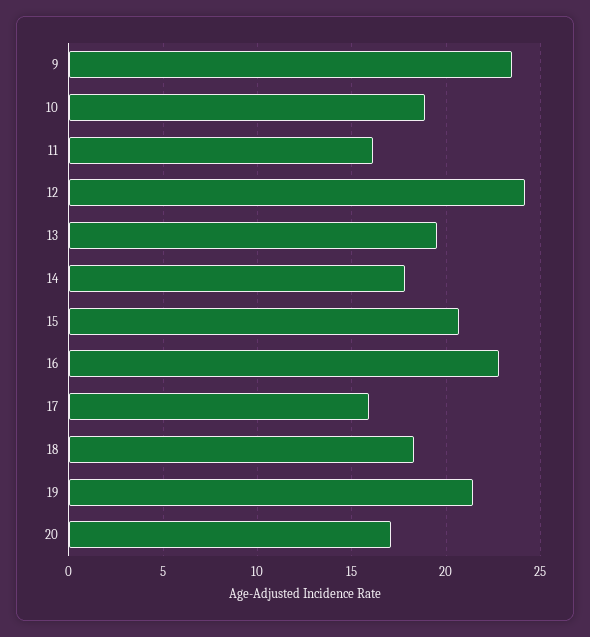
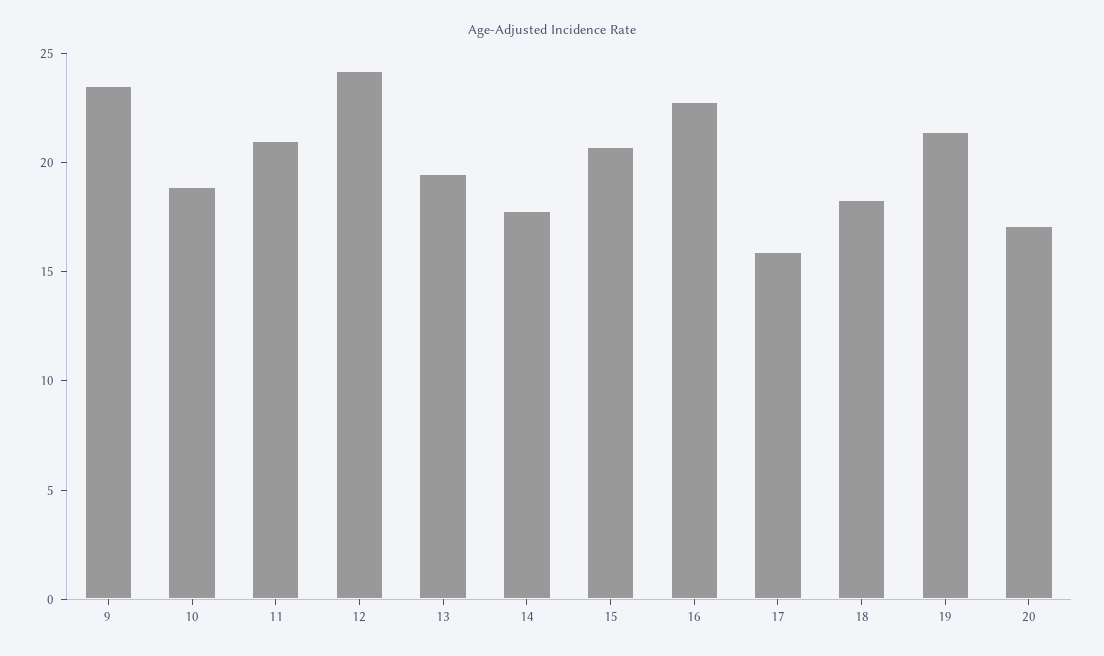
  {
    "9": 23.5,
    "10": 19,
-   "11": 16,
+   "11": 21,
    "12": 24,
    "13": 19.5,
    "14": 18,
    "15": 20.5,
    "16": 23,
    "17": 16,
    "18": 18.5,
    "19": 21.5,
    "20": 17
  }

